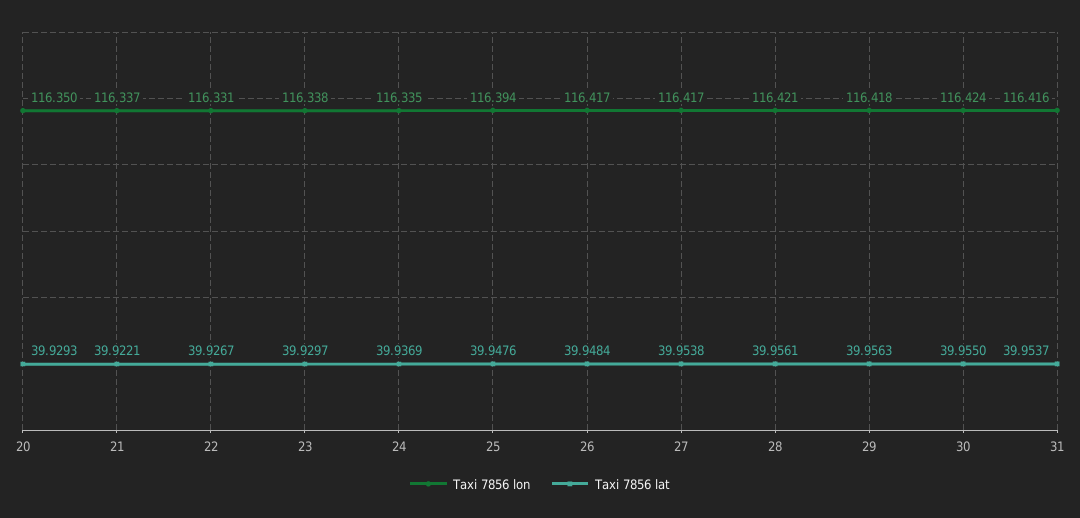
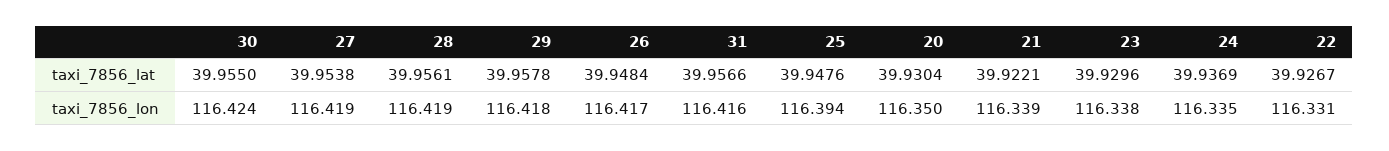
  {
    "Taxi 7856 lon": {
      "20": 116.35,
-     "21": 116.337,
+     "21": 116.339,
      "22": 116.331,
      "23": 116.338,
      "24": 116.335,
      "25": 116.394,
      "26": 116.417,
-     "27": 116.417,
+     "27": 116.419,
-     "28": 116.421,
+     "28": 116.419,
      "29": 116.418,
      "30": 116.424,
      "31": 116.416
    },
    "Taxi 7856 lat": {
-     "20": 39.9293,
+     "20": 39.9304,
      "21": 39.9221,
      "22": 39.9267,
-     "23": 39.9297,
+     "23": 39.9296,
      "24": 39.9369,
      "25": 39.9476,
      "26": 39.9484,
      "27": 39.9538,
      "28": 39.9561,
-     "29": 39.9563,
+     "29": 39.9578,
      "30": 39.955,
-     "31": 39.9537
+     "31": 39.9566
    }
  }

